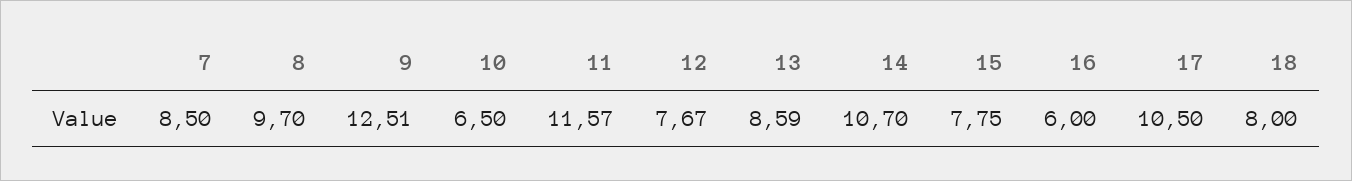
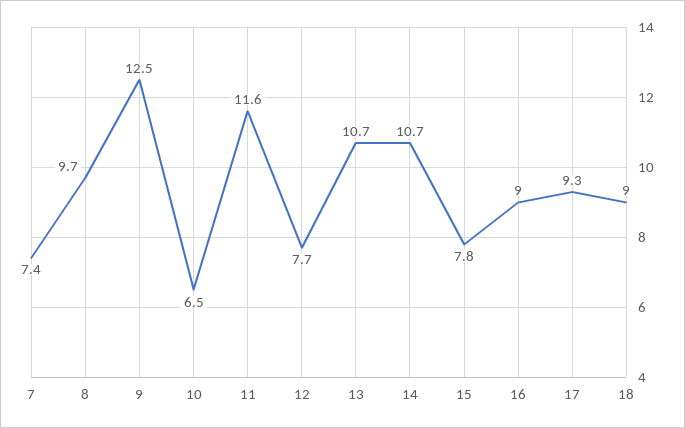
  {
-   "7": 8.5,
+   "7": 7.4,
    "8": 9.7,
    "9": 12.51,
    "10": 6.5,
    "11": 11.57,
    "12": 7.67,
-   "13": 8.59,
+   "13": 10.7,
    "14": 10.7,
    "15": 7.75,
-   "16": 6,
+   "16": 9,
-   "17": 10.5,
+   "17": 9.3,
-   "18": 8
+   "18": 9
  }

